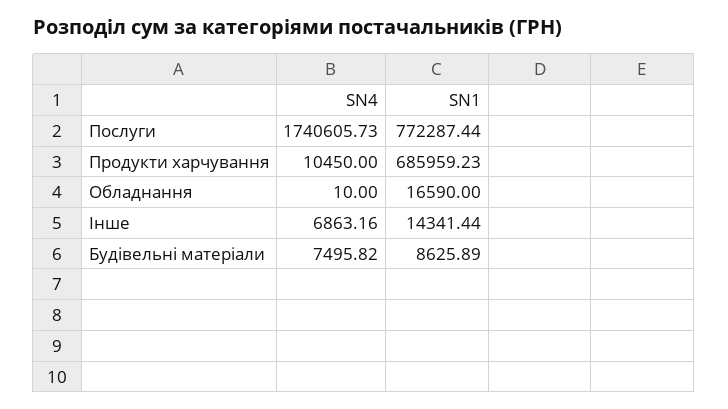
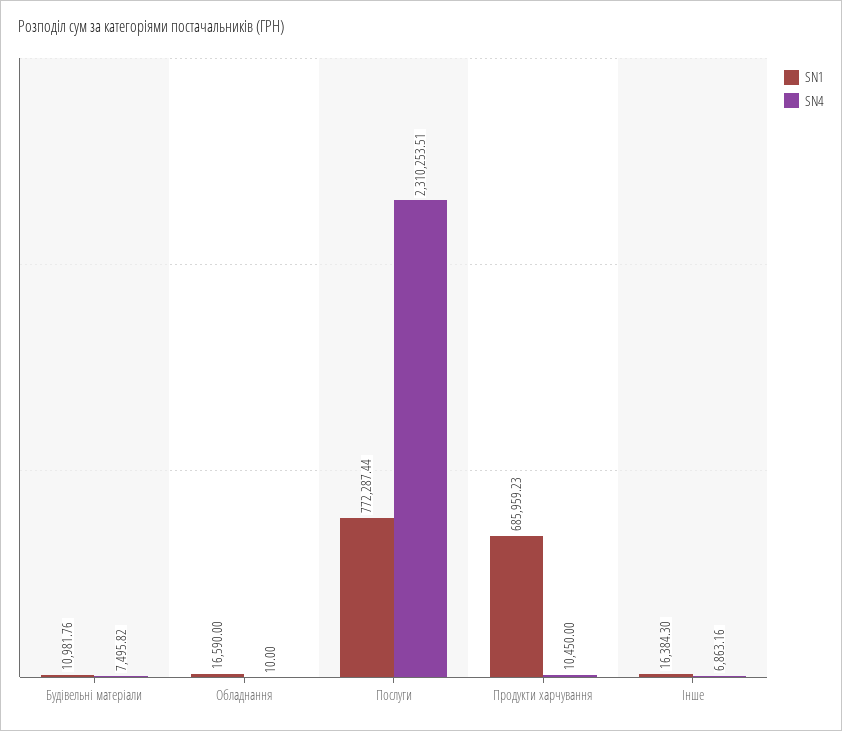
  {
    "SN4": {
-     "Послуги": 1740605.73,
+     "Послуги": 2310253.51,
      "Продукти харчування": 10450,
      "Обладнання": 10,
      "Інше": 6863.16,
      "Будівельні матеріали": 7495.82
    },
    "SN1": {
      "Послуги": 772287.44,
      "Продукти харчування": 685959.23,
      "Обладнання": 16590,
-     "Інше": 14341.44,
+     "Інше": 16384.3,
-     "Будівельні матеріали": 8625.89
+     "Будівельні матеріали": 10981.76
    }
  }

